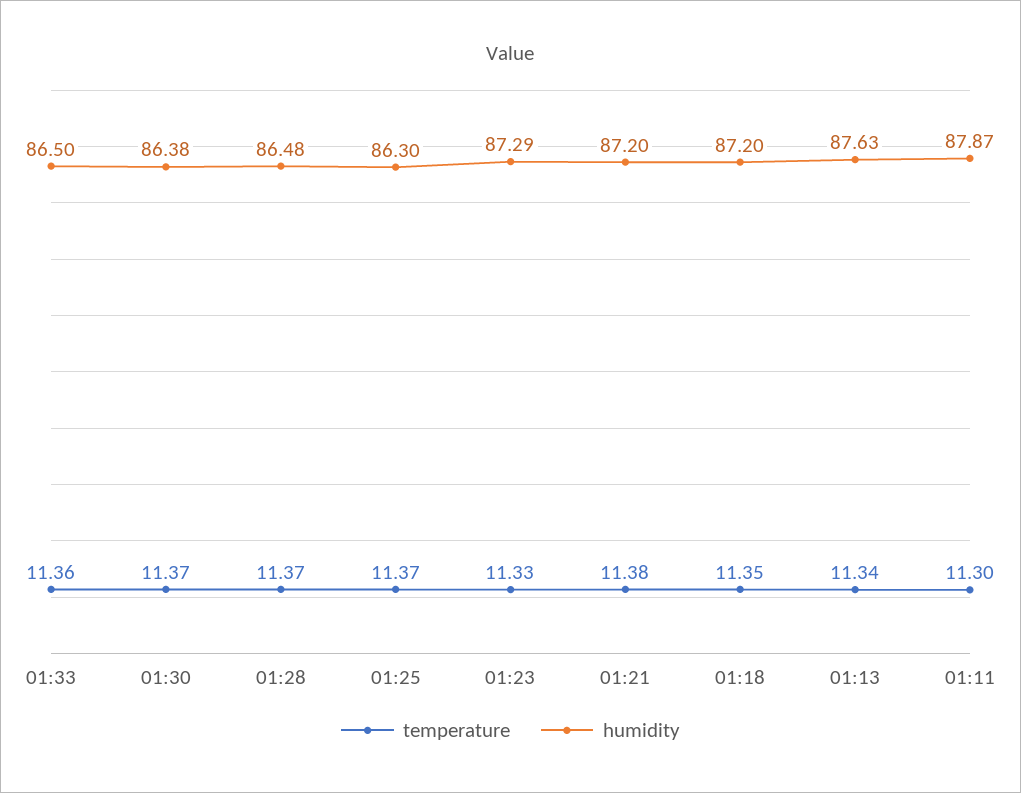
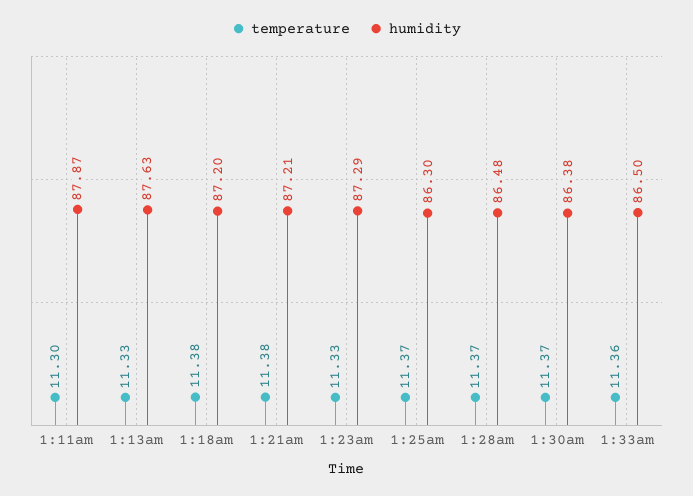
  {
    "temperature": {
      "01:33": 11.36,
      "01:30": 11.37,
      "01:28": 11.37,
      "01:25": 11.37,
      "01:23": 11.33,
      "01:21": 11.38,
-     "01:18": 11.35,
+     "01:18": 11.38,
-     "01:13": 11.34,
+     "01:13": 11.33,
      "01:11": 11.3
    },
    "humidity": {
      "01:33": 86.5,
      "01:30": 86.38,
      "01:28": 86.48,
      "01:25": 86.3,
      "01:23": 87.29,
-     "01:21": 87.2,
+     "01:21": 87.21,
      "01:18": 87.2,
      "01:13": 87.63,
      "01:11": 87.87
    }
  }

